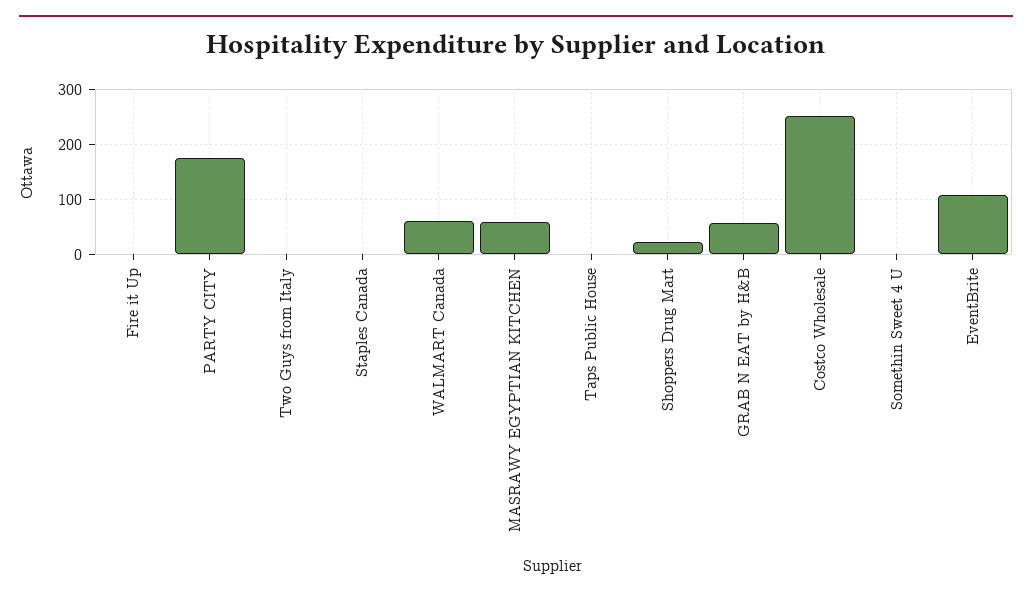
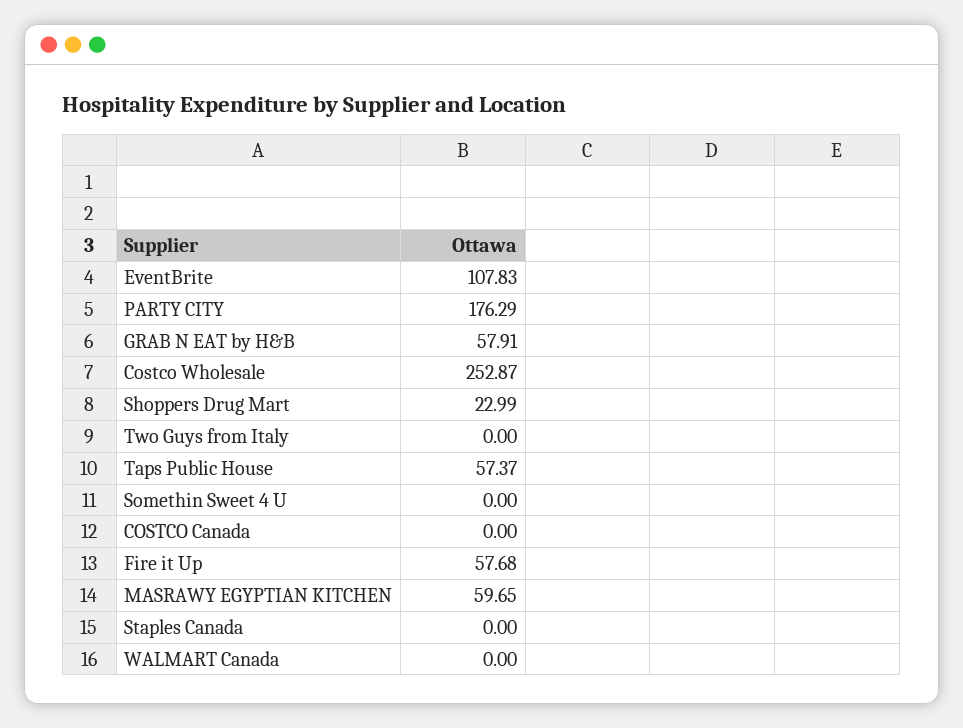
  {
-   "Fire it Up": 0,
+   "Fire it Up": 57.68,
    "PARTY CITY": 176.29,
    "Two Guys from Italy": 0,
    "Staples Canada": 0,
-   "WALMART Canada": 60,
+   "WALMART Canada": 0,
    "MASRAWY EGYPTIAN KITCHEN": 59.65,
-   "Taps Public House": 0,
+   "Taps Public House": 57.37,
    "Shoppers Drug Mart": 22.99,
    "GRAB N EAT by H&B": 57.91,
    "Costco Wholesale": 252.87,
    "Somethin Sweet 4 U": 0,
-   "EventBrite": 107.83
+   "EventBrite": 107.83,
+   "COSTCO Canada": 0
  }

